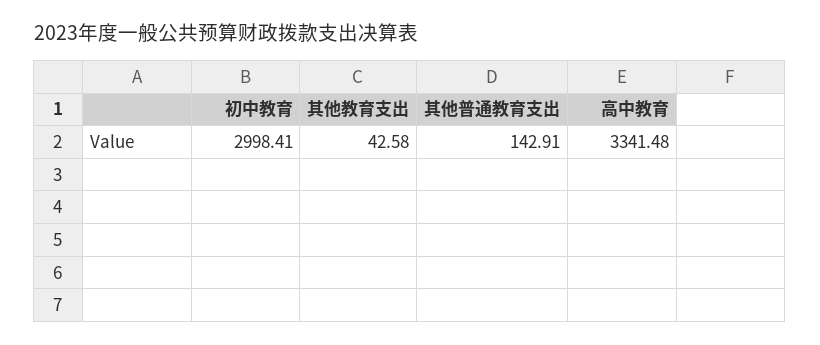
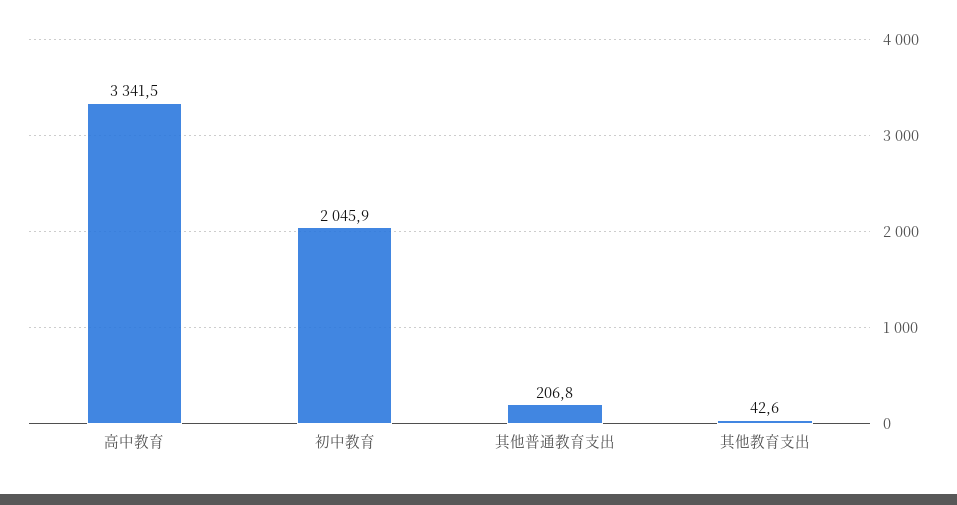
  {
-   "初中教育": 2998.41,
+   "初中教育": 2045.9,
    "其他教育支出": 42.58,
-   "其他普通教育支出": 142.91,
+   "其他普通教育支出": 206.8,
    "高中教育": 3341.48
  }

